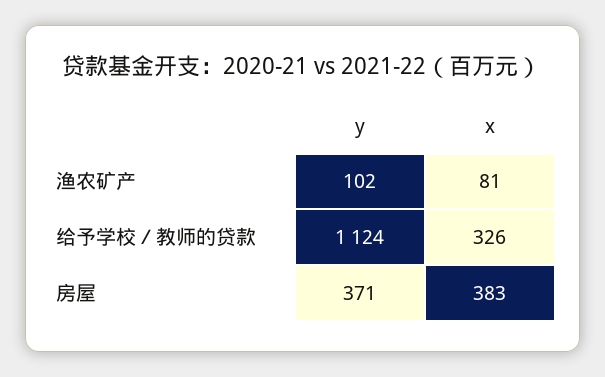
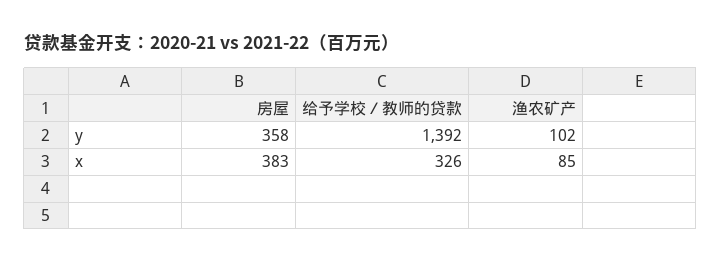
  {
    "y": {
      "渔农矿产": 102,
-     "给予学校／教师的贷款": 1124,
+     "给予学校／教师的贷款": 1392,
-     "房屋": 371
+     "房屋": 358
    },
    "x": {
-     "渔农矿产": 81,
+     "渔农矿产": 85,
      "给予学校／教师的贷款": 326,
      "房屋": 383
    }
  }

